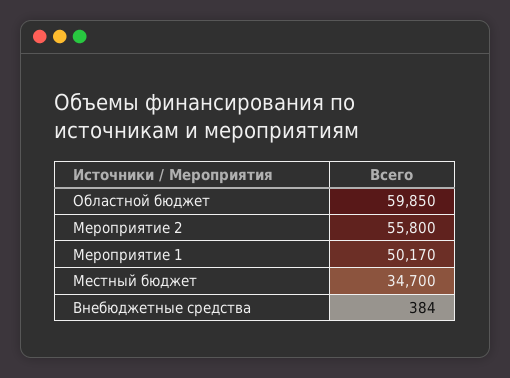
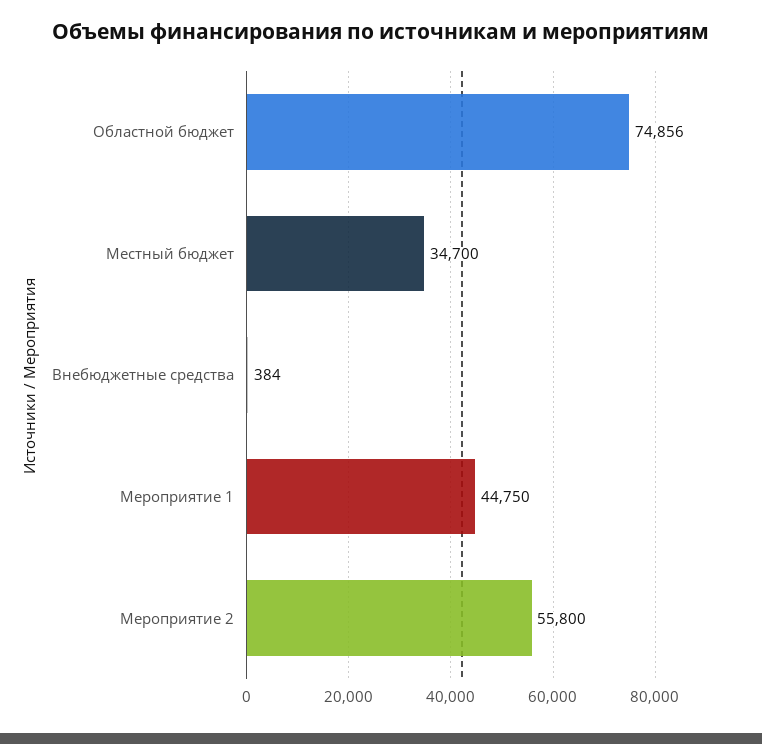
  {
-   "Областной бюджет": 59850,
+   "Областной бюджет": 74856,
    "Мероприятие 2": 55800,
-   "Мероприятие 1": 50170,
+   "Мероприятие 1": 44750,
    "Местный бюджет": 34700,
    "Внебюджетные средства": 384
  }

